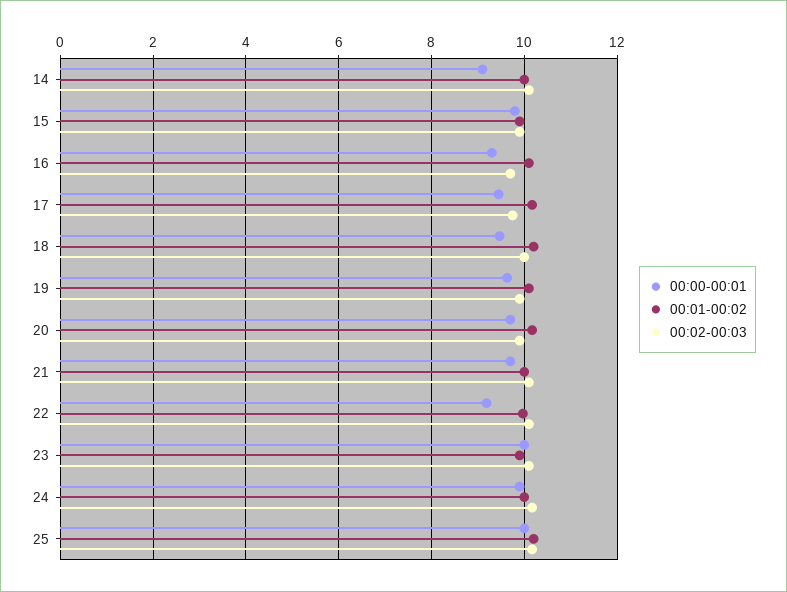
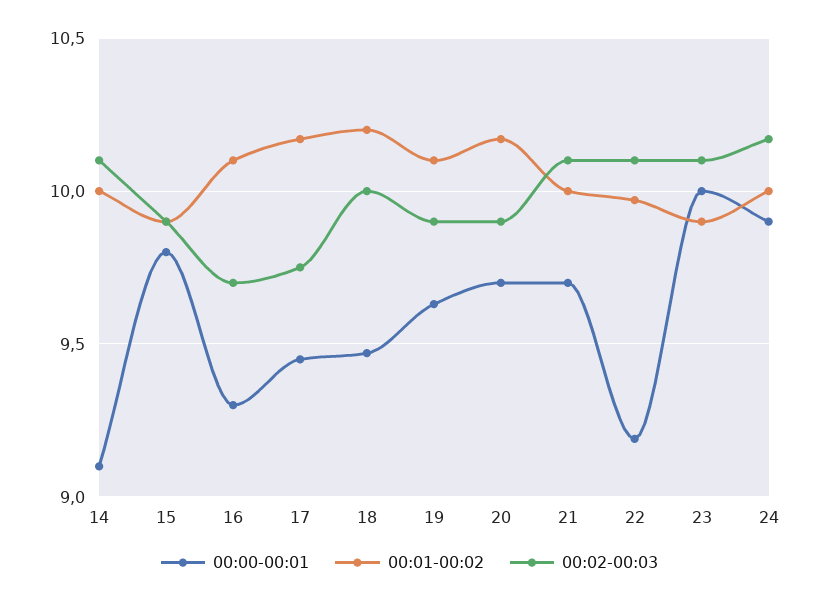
  {
    "00:00-00:01": {
      "14": 9.1,
      "15": 9.8,
      "16": 9.3,
      "17": 9.45,
      "18": 9.45,
      "19": 9.65,
      "20": 9.7,
      "21": 9.7,
      "22": 9.2,
      "23": 10,
-     "24": 9.9,
+     "24": 9.9
-     "25": 10
    },
    "00:01-00:02": {
      "14": 10,
      "15": 9.9,
      "16": 10.1,
      "17": 10.15,
      "18": 10.2,
      "19": 10.1,
      "20": 10.15,
      "21": 10,
      "22": 9.95,
      "23": 9.9,
-     "24": 10,
+     "24": 10
-     "25": 10.2
    },
    "00:02-00:03": {
      "14": 10.1,
      "15": 9.9,
      "16": 9.7,
      "17": 9.75,
      "18": 10,
      "19": 9.9,
      "20": 9.9,
      "21": 10.1,
      "22": 10.1,
      "23": 10.1,
-     "24": 10.15,
+     "24": 10.15
-     "25": 10.2
    }
  }

